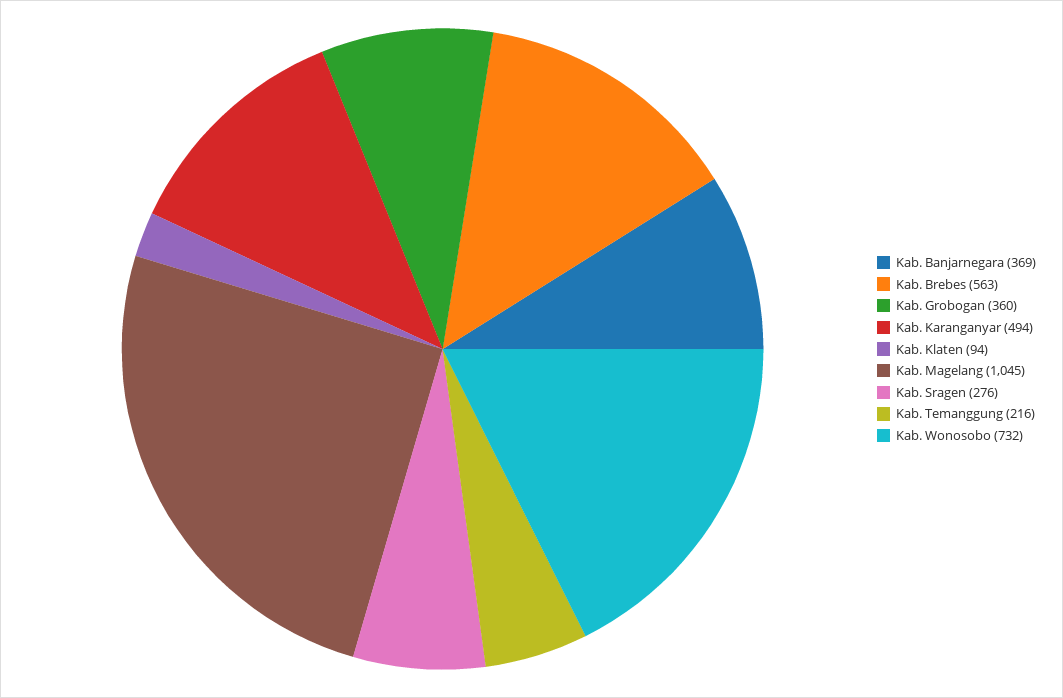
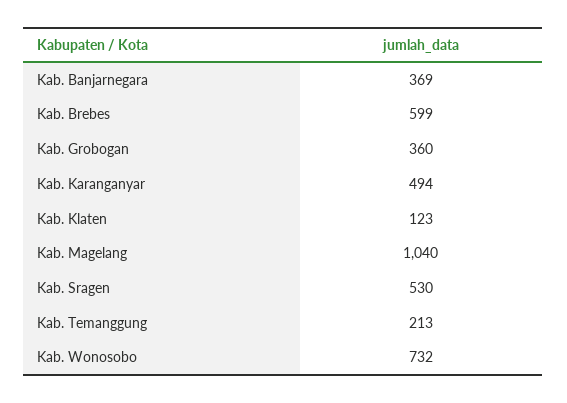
  {
    "Kab. Banjarnegara": 369,
-   "Kab. Brebes": 563,
+   "Kab. Brebes": 599,
    "Kab. Grobogan": 360,
    "Kab. Karanganyar": 494,
-   "Kab. Klaten": 94,
+   "Kab. Klaten": 123,
-   "Kab. Magelang": 1045,
+   "Kab. Magelang": 1040,
-   "Kab. Sragen": 276,
+   "Kab. Sragen": 530,
-   "Kab. Temanggung": 216,
+   "Kab. Temanggung": 213,
    "Kab. Wonosobo": 732
  }

